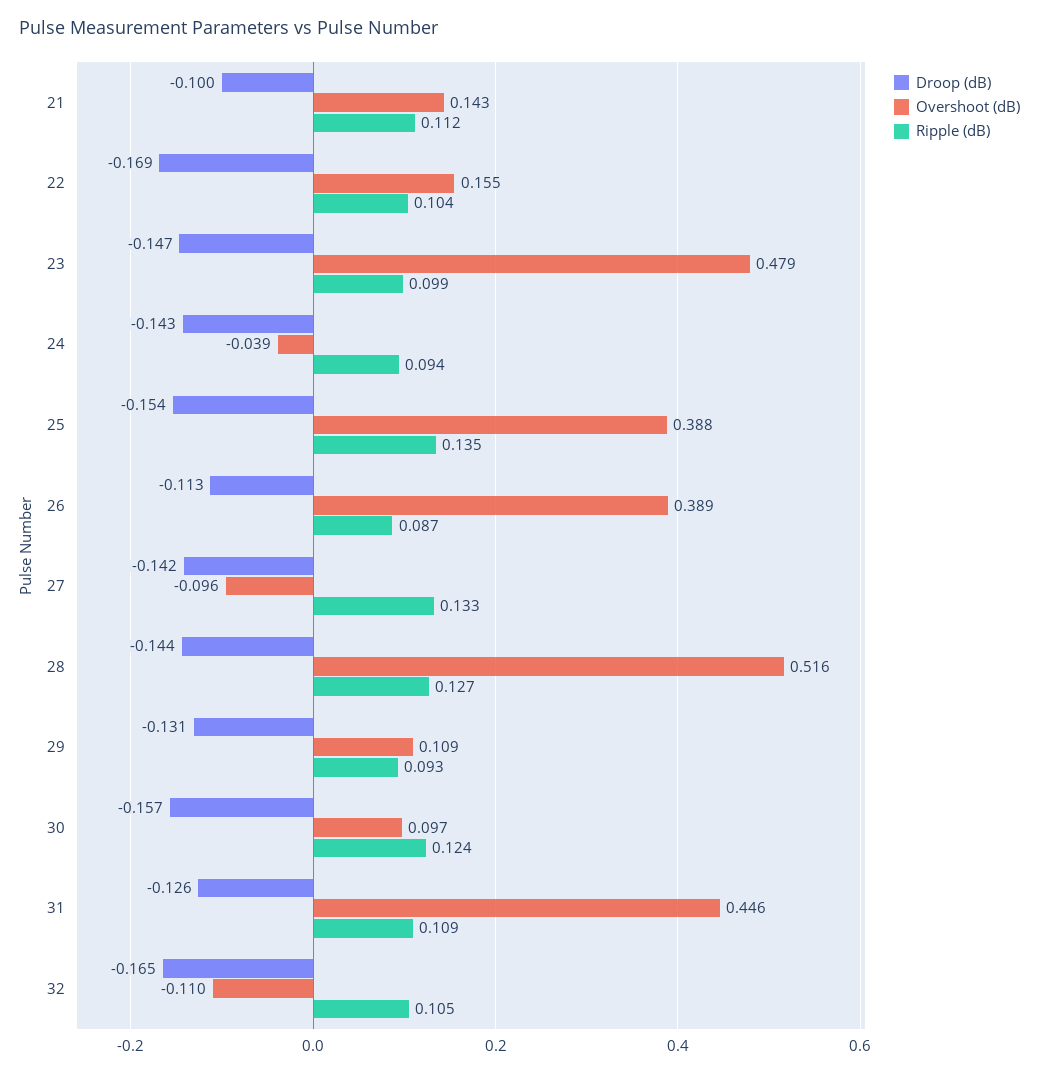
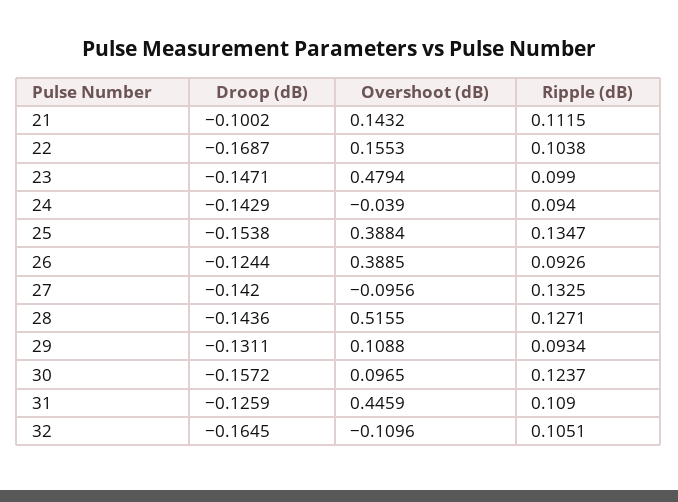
  {
    "Droop (dB)": {
      "21": -0.1002,
      "22": -0.1687,
      "23": -0.1471,
      "24": -0.1429,
      "25": -0.1538,
-     "26": -0.113,
+     "26": -0.1244,
      "27": -0.142,
      "28": -0.1436,
      "29": -0.1311,
      "30": -0.1572,
      "31": -0.1259,
      "32": -0.1645
    },
    "Overshoot (dB)": {
      "21": 0.1432,
      "22": 0.1553,
      "23": 0.4794,
      "24": -0.039,
      "25": 0.3884,
      "26": 0.3885,
      "27": -0.0956,
      "28": 0.5155,
      "29": 0.1088,
      "30": 0.0965,
      "31": 0.4459,
      "32": -0.1096
    },
    "Ripple (dB)": {
      "21": 0.1115,
      "22": 0.1038,
      "23": 0.099,
      "24": 0.094,
      "25": 0.1347,
-     "26": 0.087,
+     "26": 0.0926,
      "27": 0.1325,
      "28": 0.1271,
      "29": 0.0934,
      "30": 0.1237,
      "31": 0.109,
      "32": 0.1051
    }
  }

